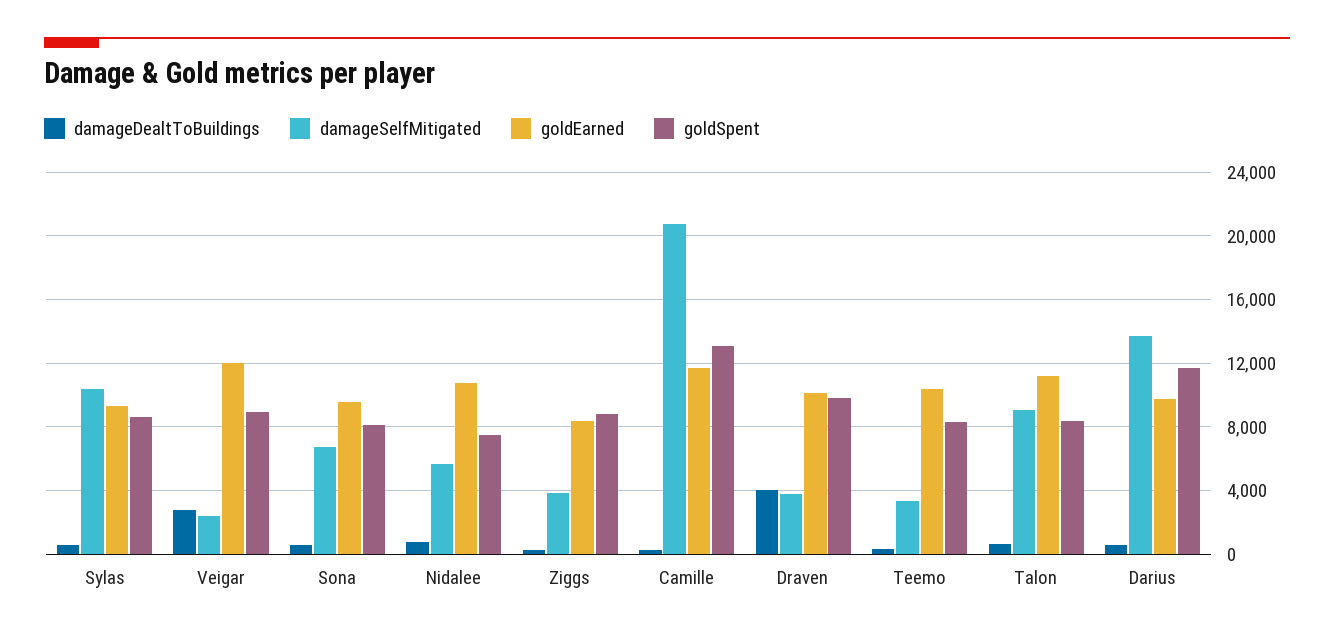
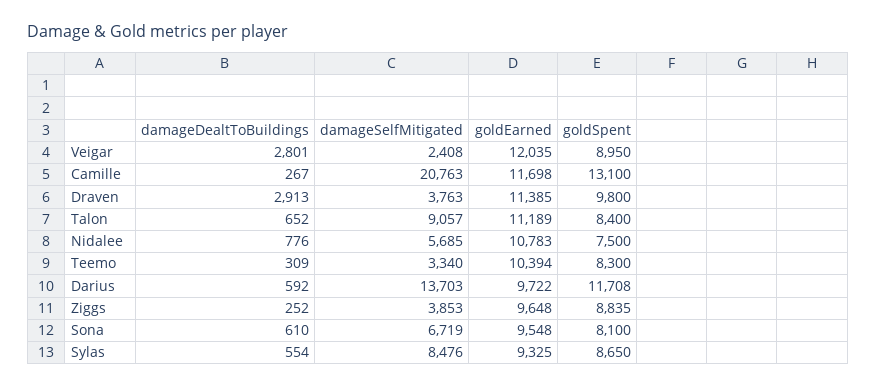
  {
    "damageDealtToBuildings": {
      "Sylas": 554,
      "Veigar": 2801,
      "Sona": 610,
      "Nidalee": 776,
      "Ziggs": 252,
      "Camille": 267,
-     "Draven": 4000,
+     "Draven": 2913,
      "Teemo": 309,
      "Talon": 652,
      "Darius": 592
    },
    "damageSelfMitigated": {
-     "Sylas": 10500,
+     "Sylas": 8476,
      "Veigar": 2408,
      "Sona": 6719,
      "Nidalee": 5685,
      "Ziggs": 3853,
      "Camille": 20763,
      "Draven": 3763,
      "Teemo": 3340,
      "Talon": 9057,
      "Darius": 13703
    },
    "goldEarned": {
      "Sylas": 9325,
      "Veigar": 12035,
      "Sona": 9548,
      "Nidalee": 10783,
-     "Ziggs": 8500,
+     "Ziggs": 9648,
      "Camille": 11698,
-     "Draven": 10000,
+     "Draven": 11385,
      "Teemo": 10394,
      "Talon": 11189,
      "Darius": 9722
    },
    "goldSpent": {
      "Sylas": 8650,
      "Veigar": 8950,
      "Sona": 8100,
      "Nidalee": 7500,
      "Ziggs": 8835,
      "Camille": 13100,
      "Draven": 9800,
      "Teemo": 8300,
      "Talon": 8400,
      "Darius": 11708
    }
  }

